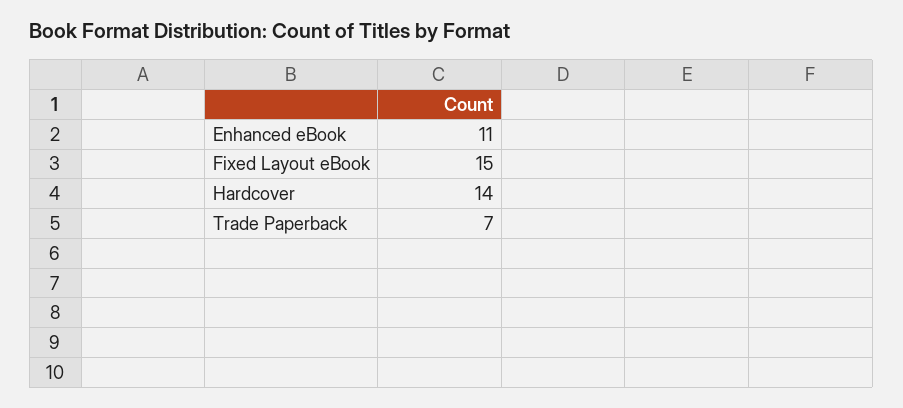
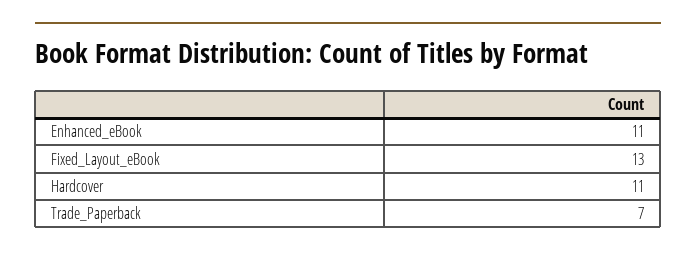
  {
    "Enhanced eBook": 11,
-   "Fixed Layout eBook": 15,
+   "Fixed Layout eBook": 13,
-   "Hardcover": 14,
+   "Hardcover": 11,
    "Trade Paperback": 7
  }

